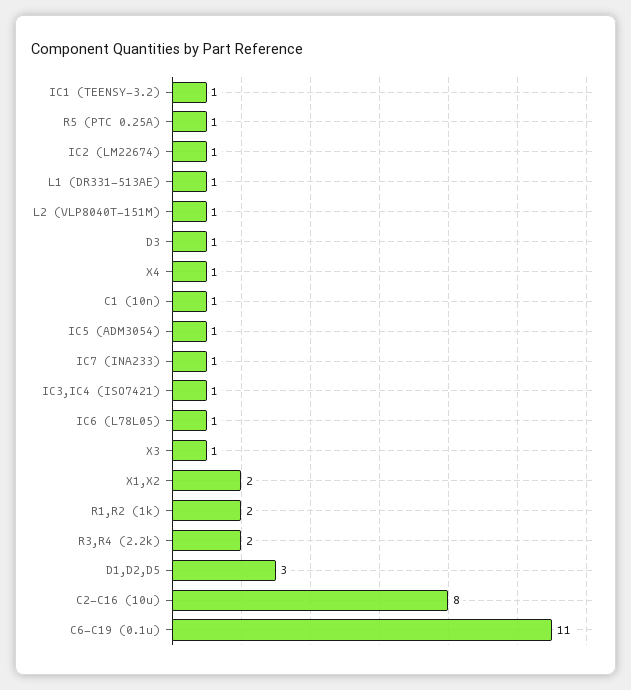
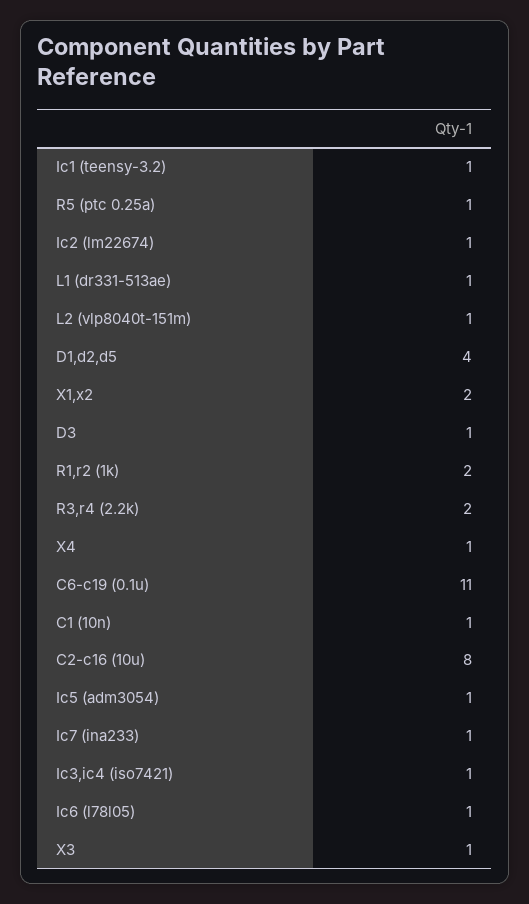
  {
    "IC1 (TEENSY-3.2)": 1,
    "R5 (PTC 0.25A)": 1,
    "IC2 (LM22674)": 1,
    "L1 (DR331-513AE)": 1,
    "L2 (VLP8040T-151M)": 1,
    "D3": 1,
    "X4": 1,
    "C1 (10n)": 1,
    "IC5 (ADM3054)": 1,
    "IC7 (INA233)": 1,
    "IC3,IC4 (ISO7421)": 1,
    "IC6 (L78L05)": 1,
    "X3": 1,
    "X1,X2": 2,
    "R1,R2 (1k)": 2,
    "R3,R4 (2.2k)": 2,
-   "D1,D2,D5": 3,
+   "D1,D2,D5": 4,
    "C2-C16 (10u)": 8,
    "C6-C19 (0.1u)": 11
  }

